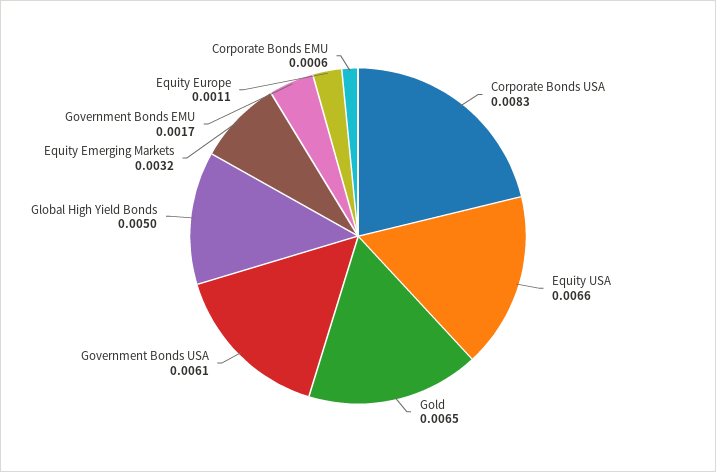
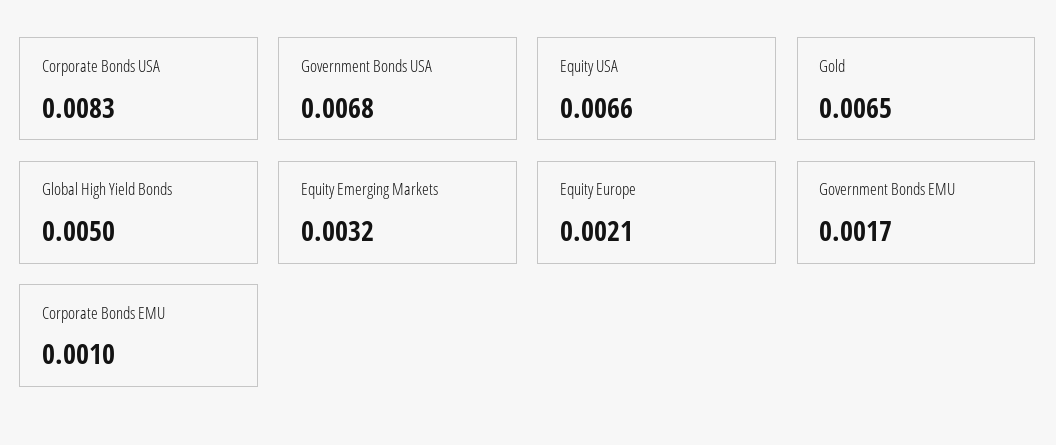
  {
    "Corporate Bonds USA": 0.0083,
    "Equity USA": 0.0066,
    "Gold": 0.0065,
-   "Government Bonds USA": 0.0061,
+   "Government Bonds USA": 0.0068,
    "Global High Yield Bonds": 0.005,
    "Equity Emerging Markets": 0.0032,
    "Government Bonds EMU": 0.0017,
-   "Equity Europe": 0.0011,
+   "Equity Europe": 0.0021,
-   "Corporate Bonds EMU": 0.0006
+   "Corporate Bonds EMU": 0.001
  }

